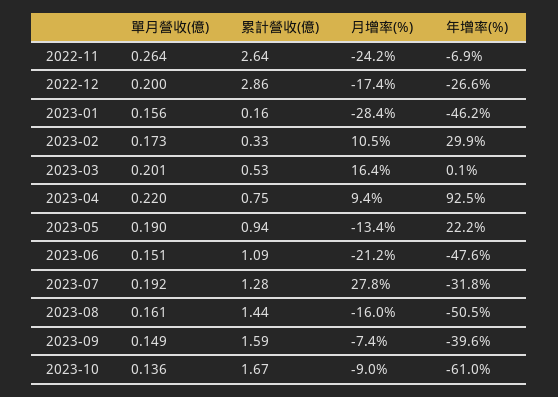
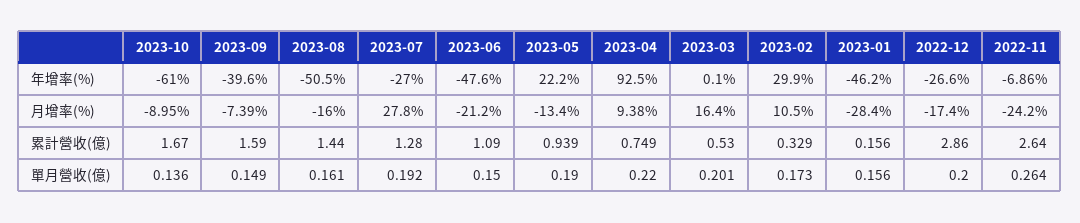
  {
    "單月營收(億)": {
      "2022-11": 0.264,
      "2022-12": 0.2,
      "2023-01": 0.156,
      "2023-02": 0.173,
      "2023-03": 0.201,
      "2023-04": 0.22,
      "2023-05": 0.19,
-     "2023-06": 0.151,
+     "2023-06": 0.15,
      "2023-07": 0.192,
      "2023-08": 0.161,
      "2023-09": 0.149,
      "2023-10": 0.136
    },
    "累計營收(億)": {
      "2022-11": 2.64,
      "2022-12": 2.86,
      "2023-01": 0.156,
      "2023-02": 0.329,
      "2023-03": 0.53,
      "2023-04": 0.749,
      "2023-05": 0.939,
      "2023-06": 1.09,
      "2023-07": 1.28,
      "2023-08": 1.44,
      "2023-09": 1.59,
      "2023-10": 1.67
    },
    "月增率(%)": {
      "2022-11": -24.2,
      "2022-12": -17.4,
      "2023-01": -28.4,
      "2023-02": 10.5,
      "2023-03": 16.4,
      "2023-04": 9.38,
      "2023-05": -13.4,
      "2023-06": -21.2,
      "2023-07": 27.8,
      "2023-08": -16,
      "2023-09": -7.39,
      "2023-10": -8.95
    },
    "年增率(%)": {
      "2022-11": -6.86,
      "2022-12": -26.6,
      "2023-01": -46.2,
      "2023-02": 29.9,
      "2023-03": 0.1,
      "2023-04": 92.5,
      "2023-05": 22.2,
      "2023-06": -47.6,
-     "2023-07": -31.8,
+     "2023-07": -27,
      "2023-08": -50.5,
      "2023-09": -39.6,
      "2023-10": -61
    }
  }

